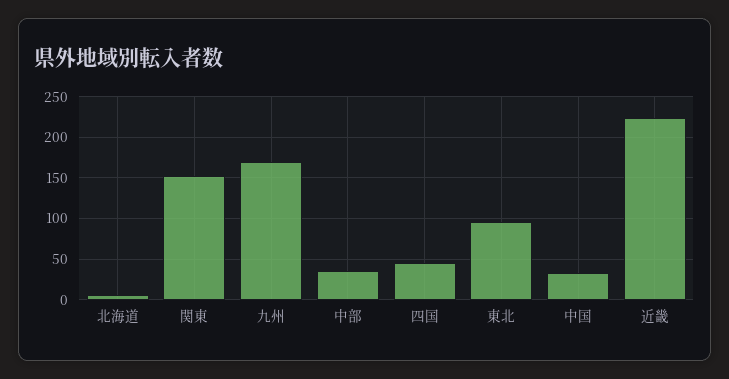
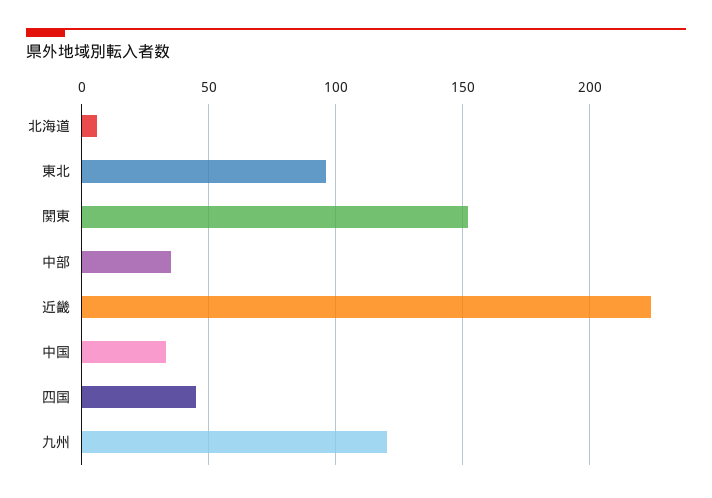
  {
    "北海道": 5,
    "関東": 150,
-   "九州": 170,
+   "九州": 120,
    "中部": 35,
    "四国": 45,
    "東北": 95,
    "中国": 35,
    "近畿": 225
  }

